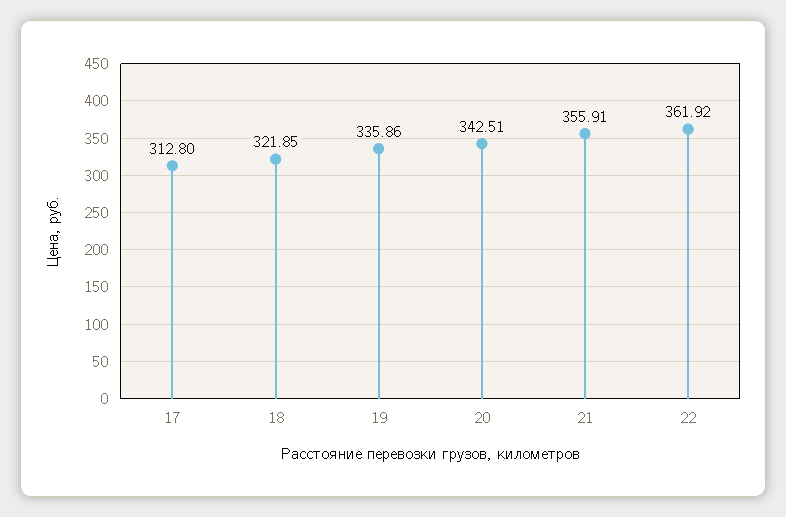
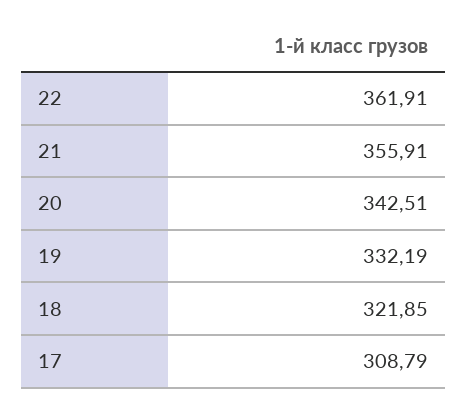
  {
-   "17": 312.8,
+   "17": 308.79,
    "18": 321.85,
-   "19": 335.86,
+   "19": 332.19,
    "20": 342.51,
    "21": 355.91,
-   "22": 361.92
+   "22": 361.91
  }

